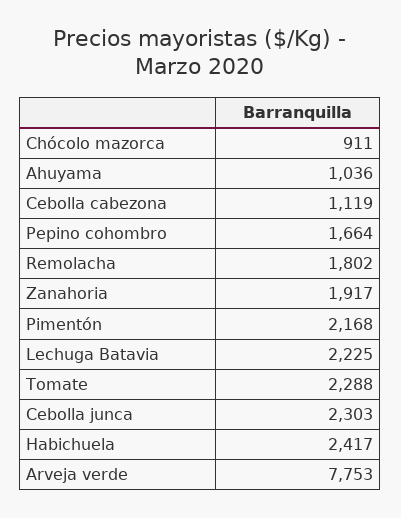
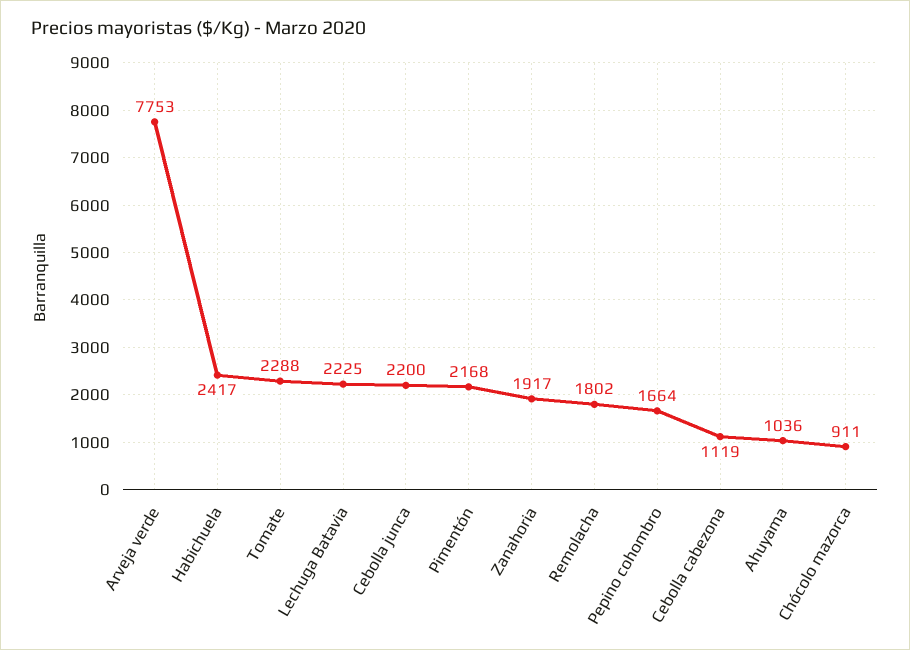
  {
    "Chócolo mazorca": 911,
    "Ahuyama": 1036,
    "Cebolla cabezona": 1119,
    "Pepino cohombro": 1664,
    "Remolacha": 1802,
    "Zanahoria": 1917,
    "Pimentón": 2168,
    "Lechuga Batavia": 2225,
    "Tomate": 2288,
-   "Cebolla junca": 2303,
+   "Cebolla junca": 2200,
    "Habichuela": 2417,
    "Arveja verde": 7753
  }

